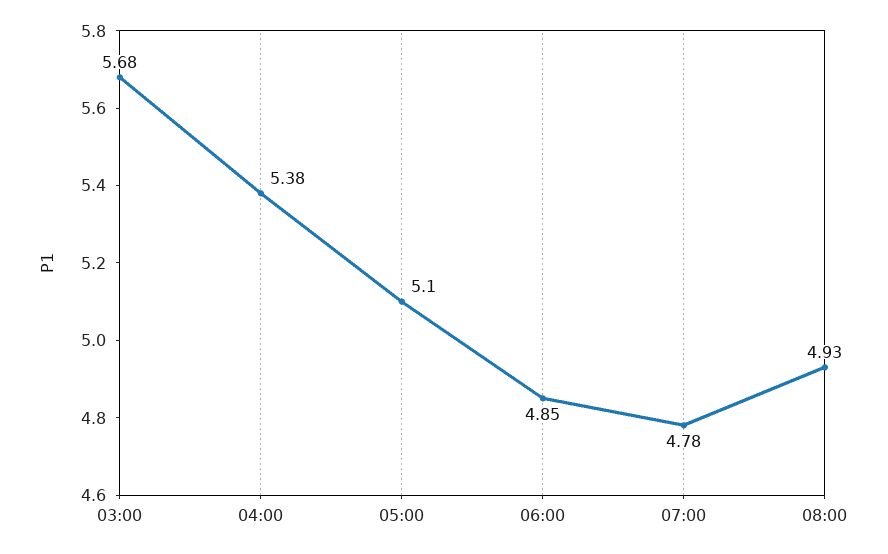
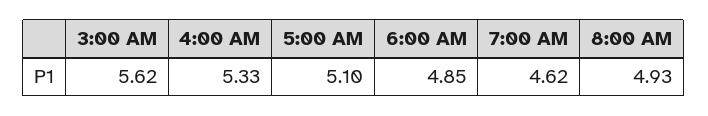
  {
-   "03:00": 5.68,
+   "03:00": 5.62,
-   "04:00": 5.38,
+   "04:00": 5.33,
    "05:00": 5.1,
    "06:00": 4.85,
-   "07:00": 4.78,
+   "07:00": 4.62,
    "08:00": 4.93
  }

